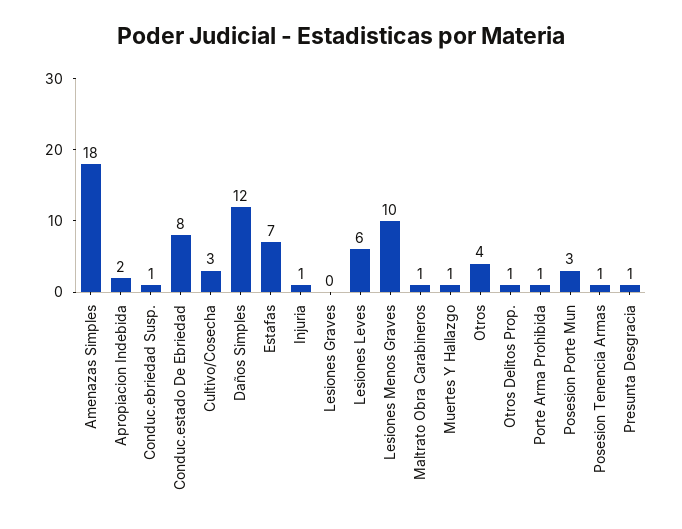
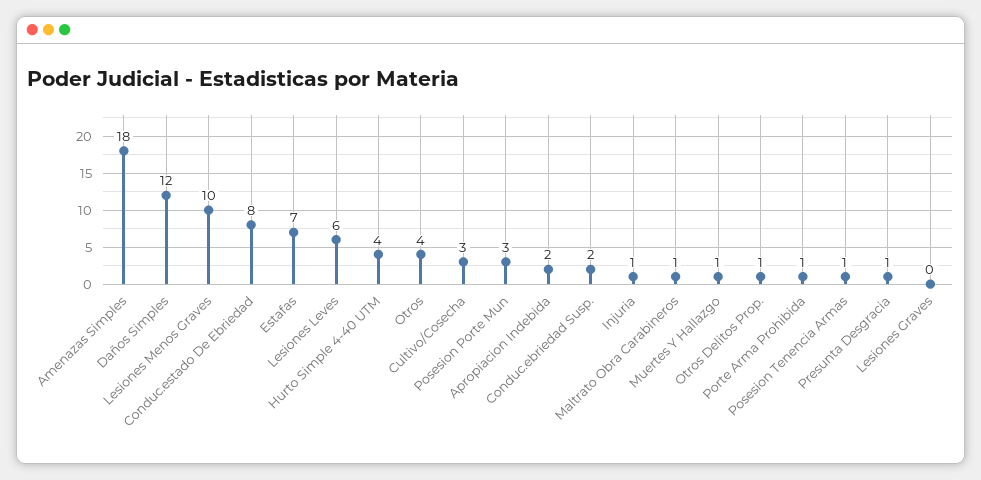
  {
    "Amenazas Simples": 18,
    "Apropiacion Indebida": 2,
-   "Conduc.ebriedad Susp.": 1,
+   "Conduc.ebriedad Susp.": 2,
    "Conduc.estado De Ebriedad": 8,
    "Cultivo/Cosecha": 3,
    "Daños Simples": 12,
    "Estafas": 7,
    "Injuria": 1,
    "Lesiones Graves": 0,
    "Lesiones Leves": 6,
    "Lesiones Menos Graves": 10,
    "Maltrato Obra Carabineros": 1,
    "Muertes Y Hallazgo": 1,
    "Otros": 4,
    "Otros Delitos Prop.": 1,
    "Porte Arma Prohibida": 1,
    "Posesion Porte Mun": 3,
    "Posesion Tenencia Armas": 1,
-   "Presunta Desgracia": 1
+   "Presunta Desgracia": 1,
+   "Hurto Simple 4-40 UTM": 4
  }

